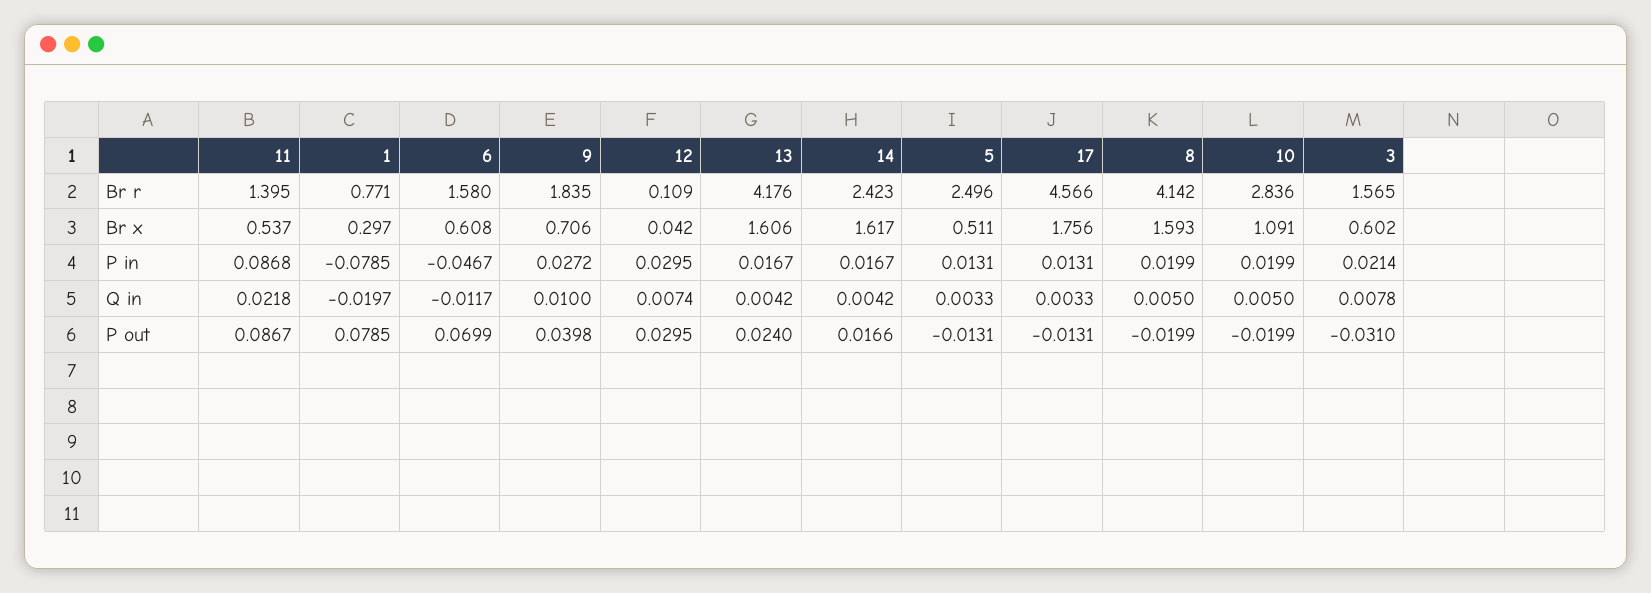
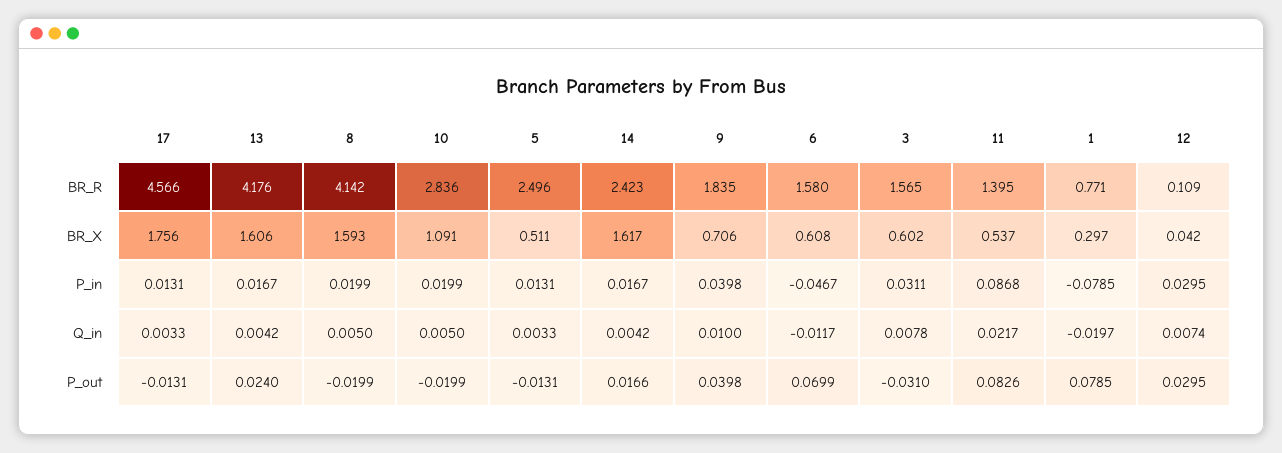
  {
    "11": {
      "Br r": 1.395,
      "Br x": 0.537,
      "P in": 0.0868,
-     "Q in": 0.0218,
+     "Q in": 0.0217,
-     "P out": 0.0867
+     "P out": 0.0826
    },
    "1": {
      "Br r": 0.771,
      "Br x": 0.297,
      "P in": -0.0785,
      "Q in": -0.0197,
      "P out": 0.0785
    },
    "6": {
      "Br r": 1.58,
      "Br x": 0.608,
      "P in": -0.0467,
      "Q in": -0.0117,
      "P out": 0.0699
    },
    "9": {
      "Br r": 1.835,
      "Br x": 0.706,
-     "P in": 0.0272,
+     "P in": 0.0398,
      "Q in": 0.01,
      "P out": 0.0398
    },
    "12": {
      "Br r": 0.109,
      "Br x": 0.042,
      "P in": 0.0295,
      "Q in": 0.0074,
      "P out": 0.0295
    },
    "13": {
      "Br r": 4.176,
      "Br x": 1.606,
      "P in": 0.0167,
      "Q in": 0.0042,
      "P out": 0.024
    },
    "14": {
      "Br r": 2.423,
      "Br x": 1.617,
      "P in": 0.0167,
      "Q in": 0.0042,
      "P out": 0.0166
    },
    "5": {
      "Br r": 2.496,
      "Br x": 0.511,
      "P in": 0.0131,
      "Q in": 0.0033,
      "P out": -0.0131
    },
    "17": {
      "Br r": 4.566,
      "Br x": 1.756,
      "P in": 0.0131,
      "Q in": 0.0033,
      "P out": -0.0131
    },
    "8": {
      "Br r": 4.142,
      "Br x": 1.593,
      "P in": 0.0199,
      "Q in": 0.005,
      "P out": -0.0199
    },
    "10": {
      "Br r": 2.836,
      "Br x": 1.091,
      "P in": 0.0199,
      "Q in": 0.005,
      "P out": -0.0199
    },
    "3": {
      "Br r": 1.565,
      "Br x": 0.602,
-     "P in": 0.0214,
+     "P in": 0.0311,
      "Q in": 0.0078,
      "P out": -0.031
    }
  }

